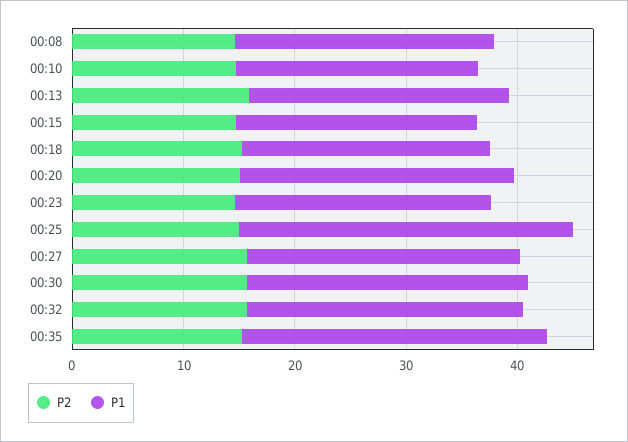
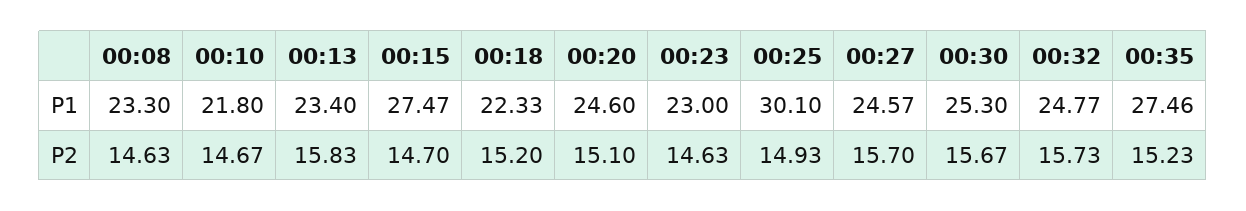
  {
    "P2": {
      "00:08": 14.63,
      "00:10": 14.67,
      "00:13": 15.83,
      "00:15": 14.7,
      "00:18": 15.2,
      "00:20": 15.1,
      "00:23": 14.63,
      "00:25": 14.93,
      "00:27": 15.7,
      "00:30": 15.67,
      "00:32": 15.73,
      "00:35": 15.23
    },
    "P1": {
      "00:08": 23.3,
      "00:10": 21.8,
      "00:13": 23.4,
-     "00:15": 22,
+     "00:15": 27.47,
      "00:18": 22.33,
      "00:20": 24.6,
      "00:23": 23,
      "00:25": 30.1,
      "00:27": 24.57,
      "00:30": 25.3,
      "00:32": 24.77,
      "00:35": 27.46
    }
  }

